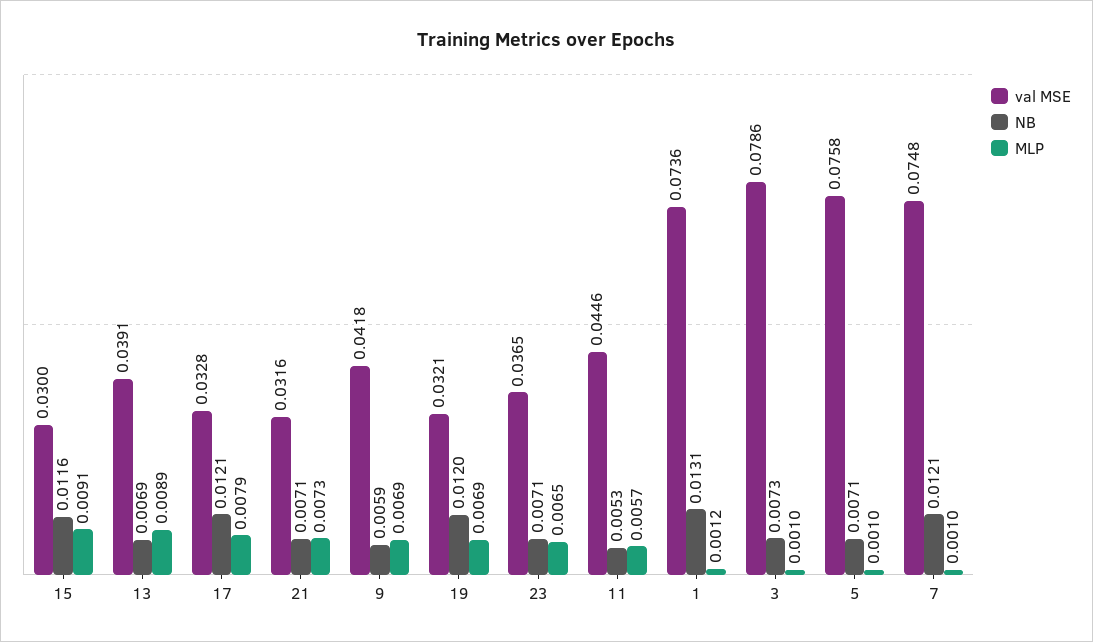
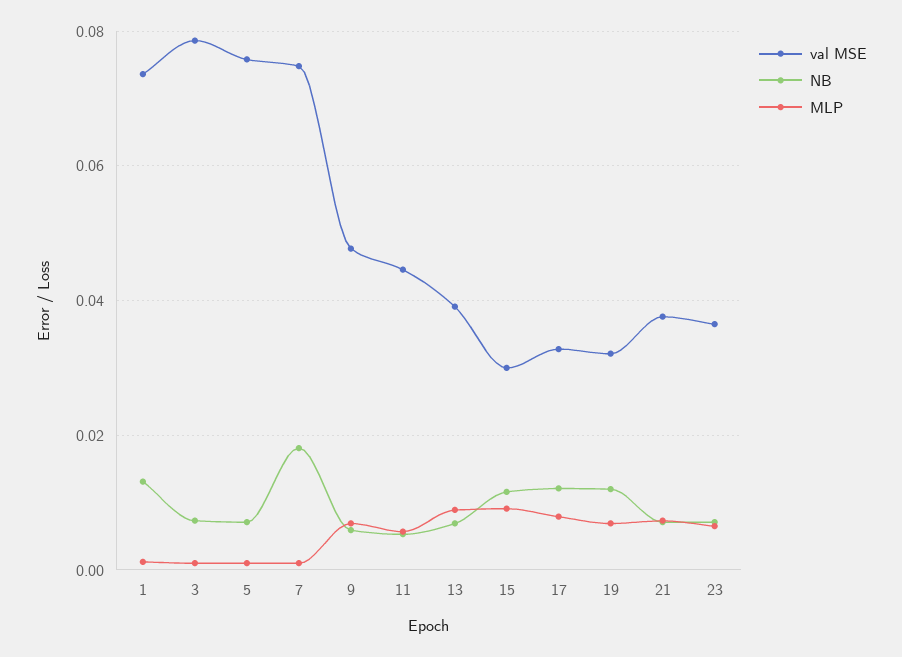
  {
    "val MSE": {
      "15": 0.03,
      "13": 0.0391,
      "17": 0.0328,
-     "21": 0.0316,
+     "21": 0.038,
-     "9": 0.0418,
+     "9": 0.048,
      "19": 0.0321,
      "23": 0.0365,
      "11": 0.0446,
      "1": 0.0736,
      "3": 0.0786,
      "5": 0.0758,
      "7": 0.0748
    },
    "NB": {
      "15": 0.0116,
      "13": 0.0069,
      "17": 0.0121,
      "21": 0.0071,
      "9": 0.0059,
      "19": 0.012,
      "23": 0.0071,
      "11": 0.0053,
      "1": 0.0131,
      "3": 0.0073,
      "5": 0.0071,
-     "7": 0.0121
+     "7": 0.018
    },
    "MLP": {
      "15": 0.0091,
      "13": 0.0089,
      "17": 0.0079,
      "21": 0.0073,
      "9": 0.0069,
      "19": 0.0069,
      "23": 0.0065,
      "11": 0.0057,
      "1": 0.0012,
      "3": 0.001,
      "5": 0.001,
      "7": 0.001
    }
  }

